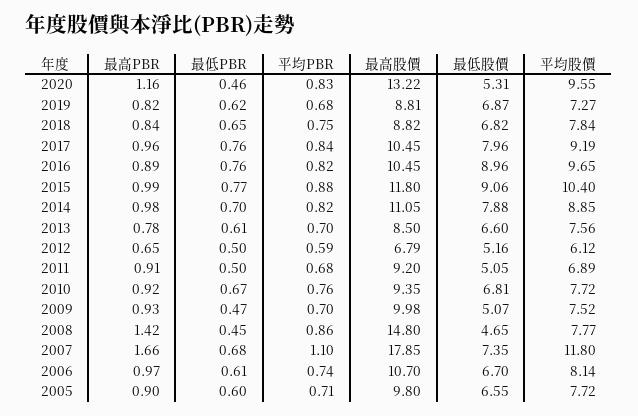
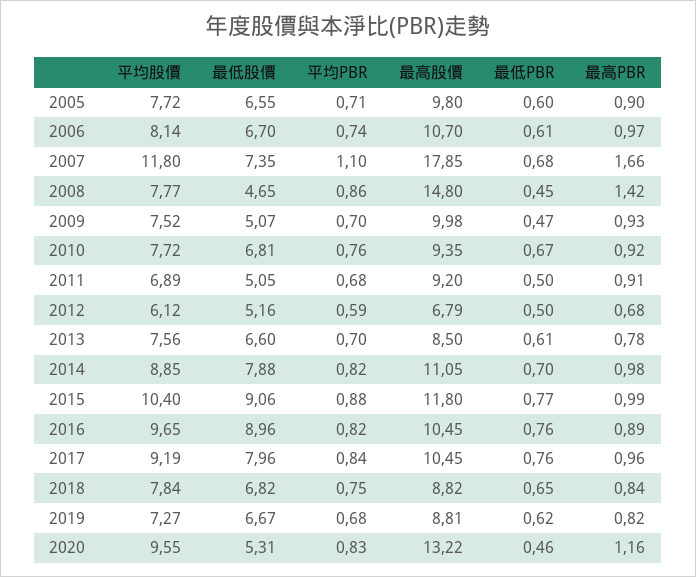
  {
    "最高PBR": {
      "2020": 1.16,
      "2019": 0.82,
      "2018": 0.84,
      "2017": 0.96,
      "2016": 0.89,
      "2015": 0.99,
      "2014": 0.98,
      "2013": 0.78,
-     "2012": 0.65,
+     "2012": 0.68,
      "2011": 0.91,
      "2010": 0.92,
      "2009": 0.93,
      "2008": 1.42,
      "2007": 1.66,
      "2006": 0.97,
      "2005": 0.9
    },
    "最低PBR": {
      "2020": 0.46,
      "2019": 0.62,
      "2018": 0.65,
      "2017": 0.76,
      "2016": 0.76,
      "2015": 0.77,
      "2014": 0.7,
      "2013": 0.61,
      "2012": 0.5,
      "2011": 0.5,
      "2010": 0.67,
      "2009": 0.47,
      "2008": 0.45,
      "2007": 0.68,
      "2006": 0.61,
      "2005": 0.6
    },
    "平均PBR": {
      "2020": 0.83,
      "2019": 0.68,
      "2018": 0.75,
      "2017": 0.84,
      "2016": 0.82,
      "2015": 0.88,
      "2014": 0.82,
      "2013": 0.7,
      "2012": 0.59,
      "2011": 0.68,
      "2010": 0.76,
      "2009": 0.7,
      "2008": 0.86,
      "2007": 1.1,
      "2006": 0.74,
      "2005": 0.71
    },
    "最高股價": {
      "2020": 13.22,
      "2019": 8.81,
      "2018": 8.82,
      "2017": 10.45,
      "2016": 10.45,
      "2015": 11.8,
      "2014": 11.05,
      "2013": 8.5,
      "2012": 6.79,
      "2011": 9.2,
      "2010": 9.35,
      "2009": 9.98,
      "2008": 14.8,
      "2007": 17.85,
      "2006": 10.7,
      "2005": 9.8
    },
    "最低股價": {
      "2020": 5.31,
-     "2019": 6.87,
+     "2019": 6.67,
      "2018": 6.82,
      "2017": 7.96,
      "2016": 8.96,
      "2015": 9.06,
      "2014": 7.88,
      "2013": 6.6,
      "2012": 5.16,
      "2011": 5.05,
      "2010": 6.81,
      "2009": 5.07,
      "2008": 4.65,
      "2007": 7.35,
      "2006": 6.7,
      "2005": 6.55
    },
    "平均股價": {
      "2020": 9.55,
      "2019": 7.27,
      "2018": 7.84,
      "2017": 9.19,
      "2016": 9.65,
      "2015": 10.4,
      "2014": 8.85,
      "2013": 7.56,
      "2012": 6.12,
      "2011": 6.89,
      "2010": 7.72,
      "2009": 7.52,
      "2008": 7.77,
      "2007": 11.8,
      "2006": 8.14,
      "2005": 7.72
    }
  }

